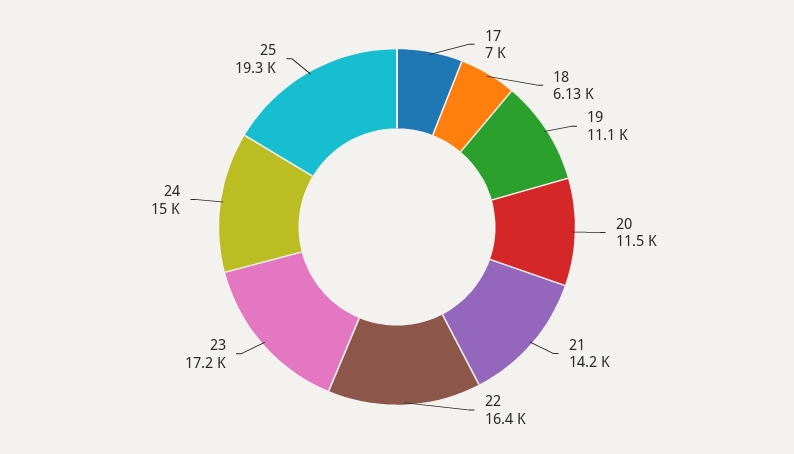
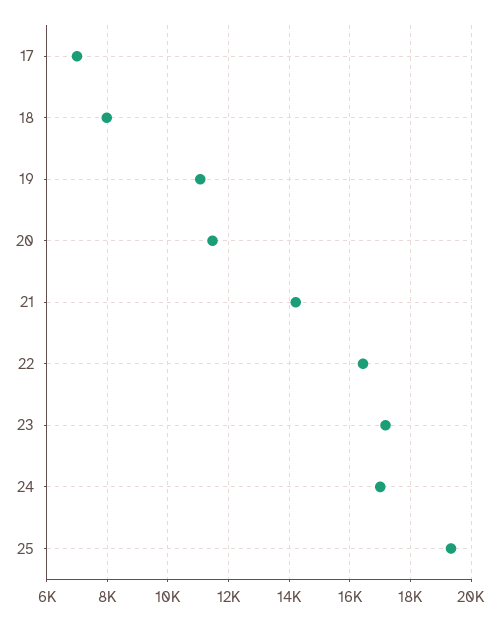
  {
    "17": 7000,
-   "18": 6130,
+   "18": 8000,
    "19": 11100,
    "20": 11500,
    "21": 14200,
    "22": 16400,
    "23": 17200,
-   "24": 15000,
+   "24": 17000,
    "25": 19300
  }

